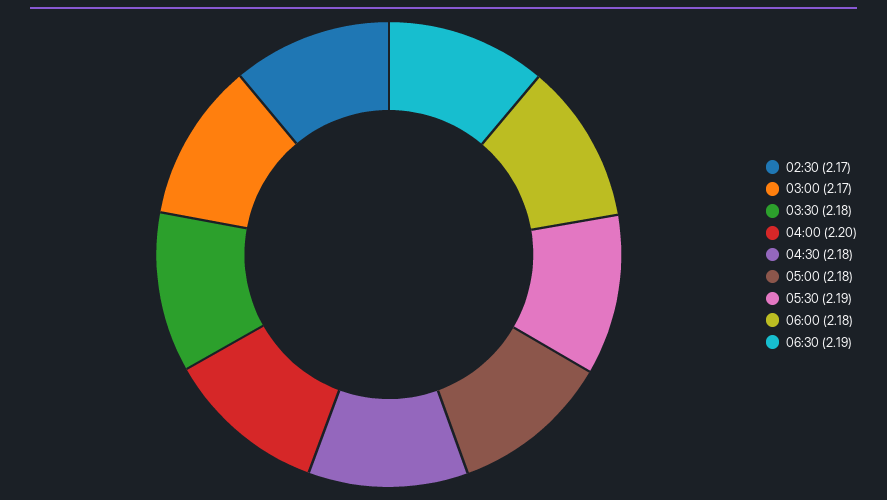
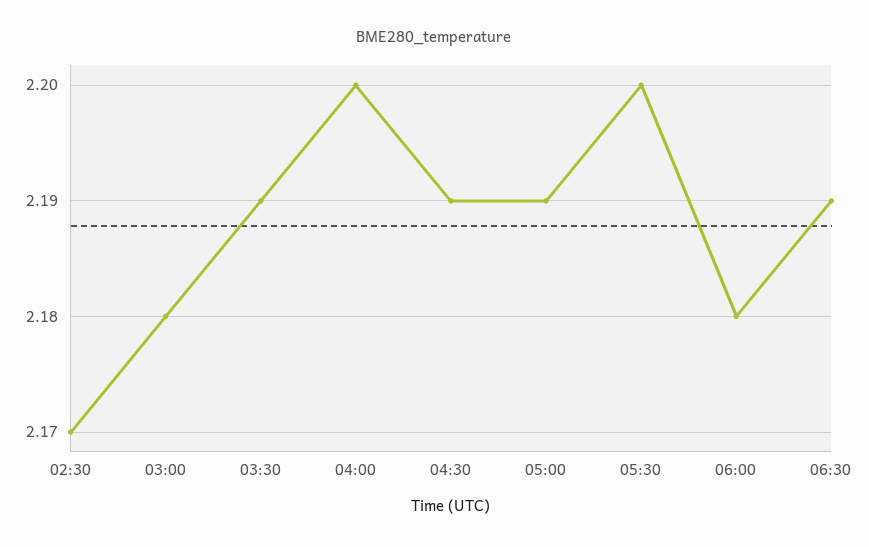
  {
    "02:30": 2.17,
-   "03:00": 2.17,
+   "03:00": 2.18,
-   "03:30": 2.18,
+   "03:30": 2.19,
    "04:00": 2.2,
-   "04:30": 2.18,
+   "04:30": 2.19,
-   "05:00": 2.18,
+   "05:00": 2.19,
-   "05:30": 2.19,
+   "05:30": 2.2,
    "06:00": 2.18,
    "06:30": 2.19
  }

